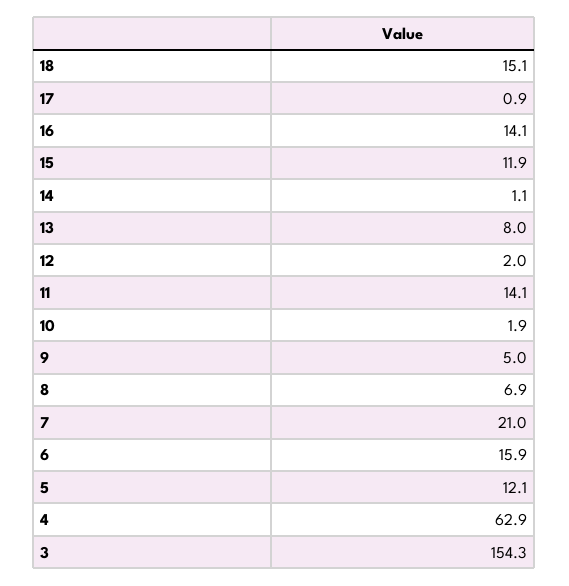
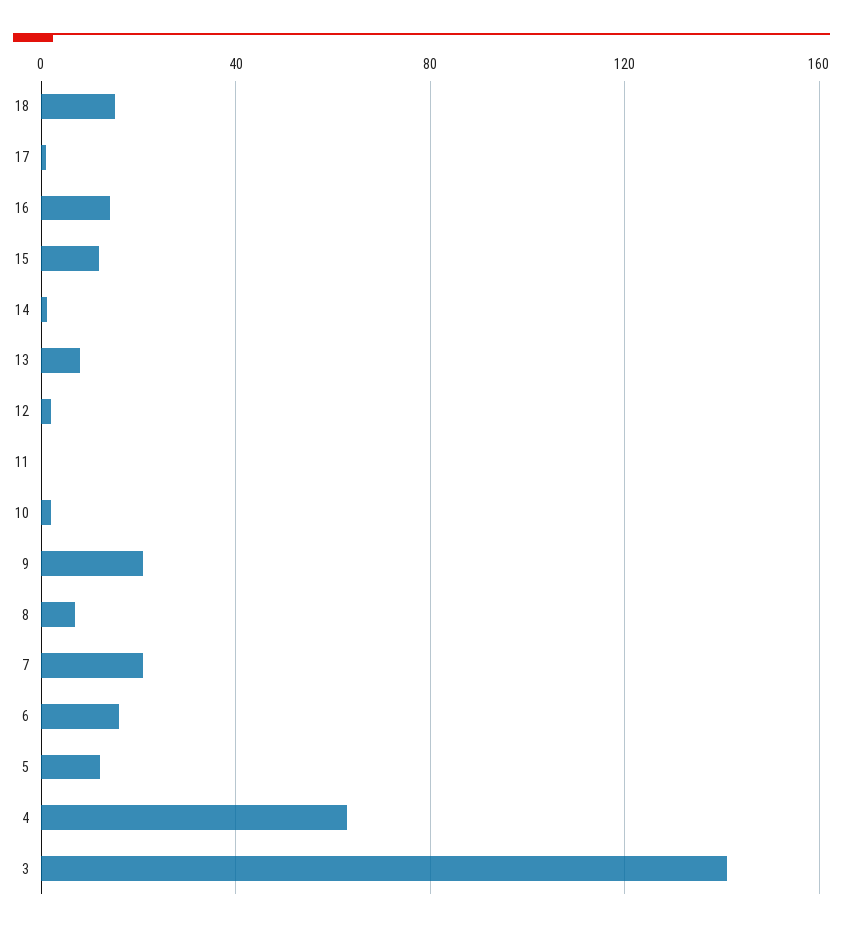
  {
    "18": 15.1,
    "17": 0.9,
    "16": 14.1,
    "15": 11.9,
    "14": 1.1,
    "13": 8,
    "12": 2,
-   "11": 14.1,
+   "11": 0,
    "10": 1.9,
-   "9": 5,
+   "9": 20,
    "8": 6.9,
    "7": 21,
    "6": 15.9,
    "5": 12.1,
    "4": 62.9,
-   "3": 154.3
+   "3": 140
  }

